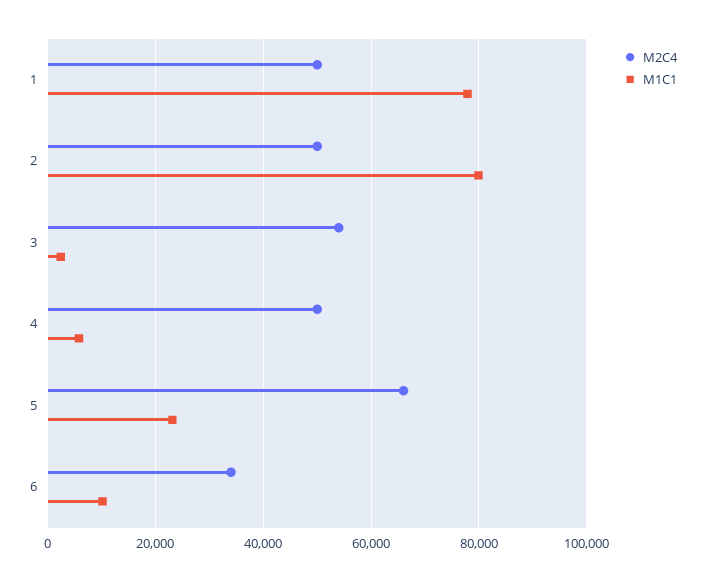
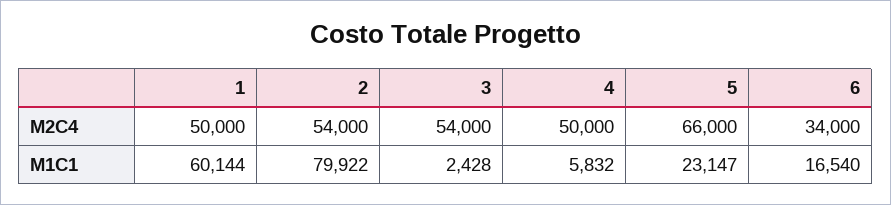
  {
    "M2C4": {
      "1": 50000,
-     "2": 50000,
+     "2": 54000,
      "3": 54000,
      "4": 50000,
      "5": 66000,
      "6": 34000
    },
    "M1C1": {
-     "1": 78000,
+     "1": 60144,
      "2": 79922,
      "3": 2428,
      "4": 5832,
      "5": 23147,
-     "6": 10000
+     "6": 16540
    }
  }

